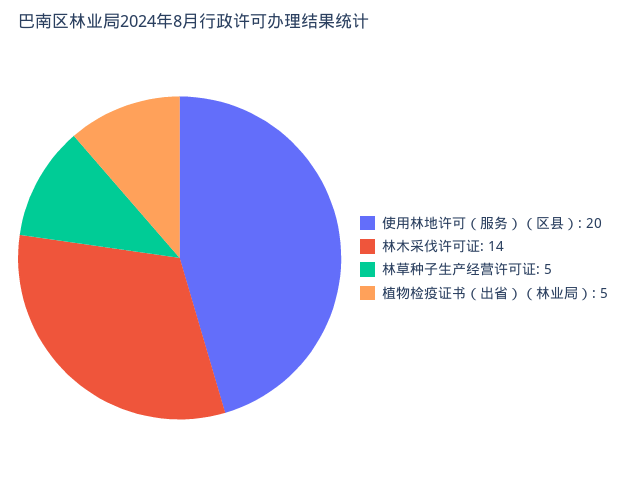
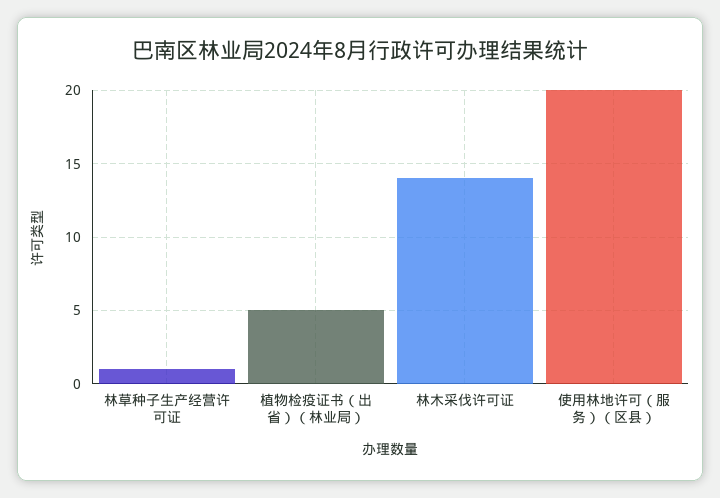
  {
    "使用林地许可（服务）（区县）": 20,
    "林木采伐许可证": 14,
-   "林草种子生产经营许可证": 5,
+   "林草种子生产经营许可证": 1,
    "植物检疫证书（出省）（林业局）": 5
  }

